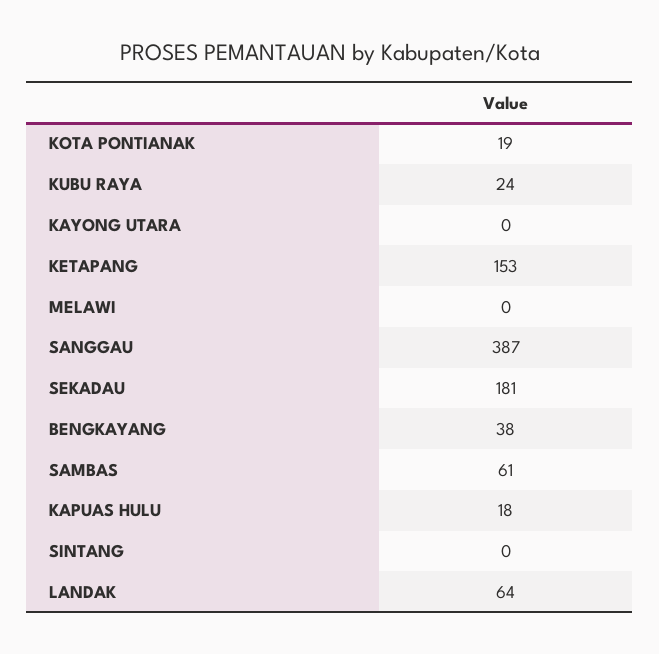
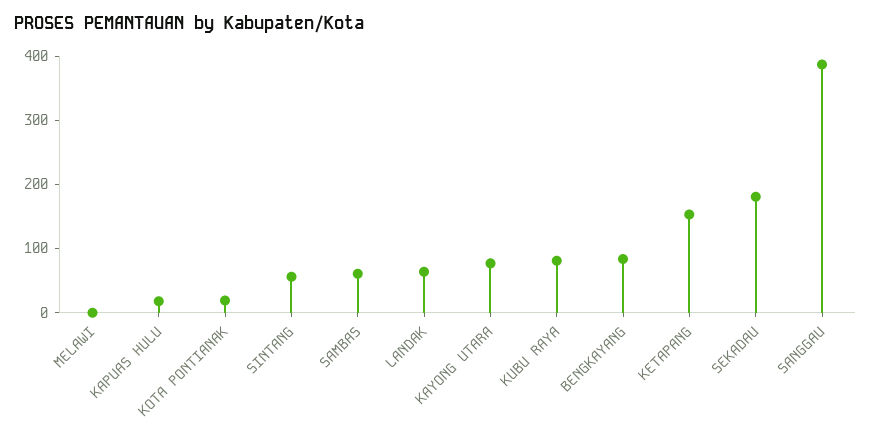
  {
    "KOTA PONTIANAK": 19,
-   "KUBU RAYA": 24,
+   "KUBU RAYA": 80,
-   "KAYONG UTARA": 0,
+   "KAYONG UTARA": 80,
    "KETAPANG": 153,
    "MELAWI": 0,
    "SANGGAU": 387,
    "SEKADAU": 181,
-   "BENGKAYANG": 38,
+   "BENGKAYANG": 80,
    "SAMBAS": 61,
    "KAPUAS HULU": 18,
-   "SINTANG": 0,
+   "SINTANG": 60,
    "LANDAK": 64
  }

